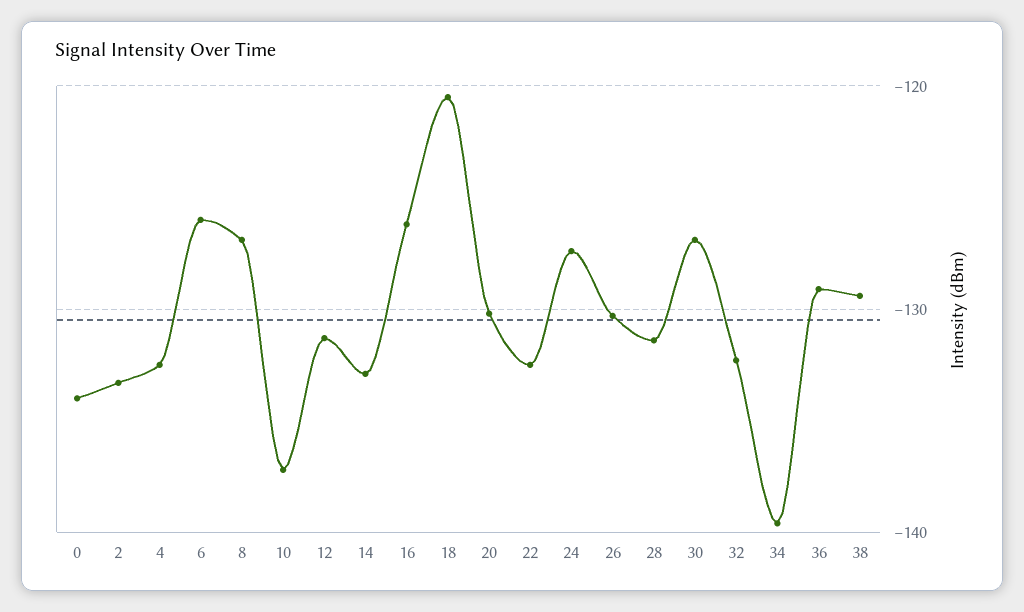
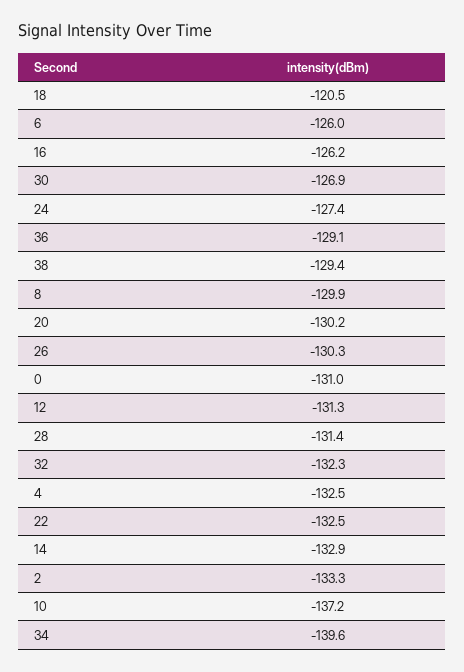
  {
-   "0": -134,
+   "0": -131,
    "2": -133.3,
    "4": -132.5,
    "6": -126,
-   "8": -127,
+   "8": -129.9,
    "10": -137.2,
    "12": -131.3,
    "14": -132.9,
    "16": -126.2,
    "18": -120.5,
    "20": -130.2,
    "22": -132.5,
    "24": -127.4,
    "26": -130.3,
    "28": -131.4,
    "30": -126.9,
    "32": -132.3,
    "34": -139.6,
    "36": -129.1,
    "38": -129.4
  }

